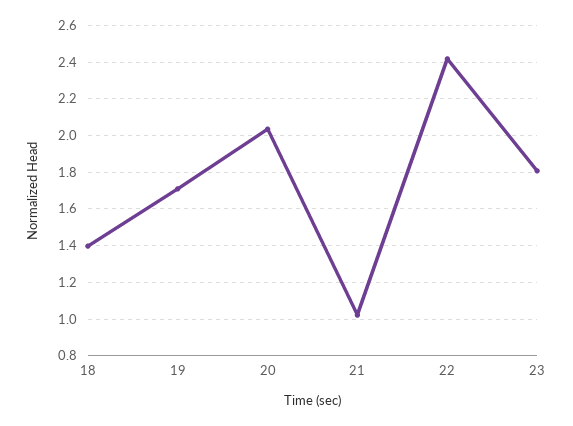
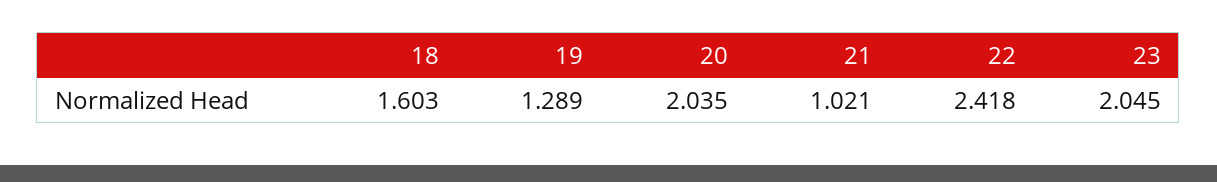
  {
-   "18": 1.4,
+   "18": 1.603,
-   "19": 1.7,
+   "19": 1.289,
    "20": 2.035,
    "21": 1.021,
    "22": 2.418,
-   "23": 1.8
+   "23": 2.045
  }

